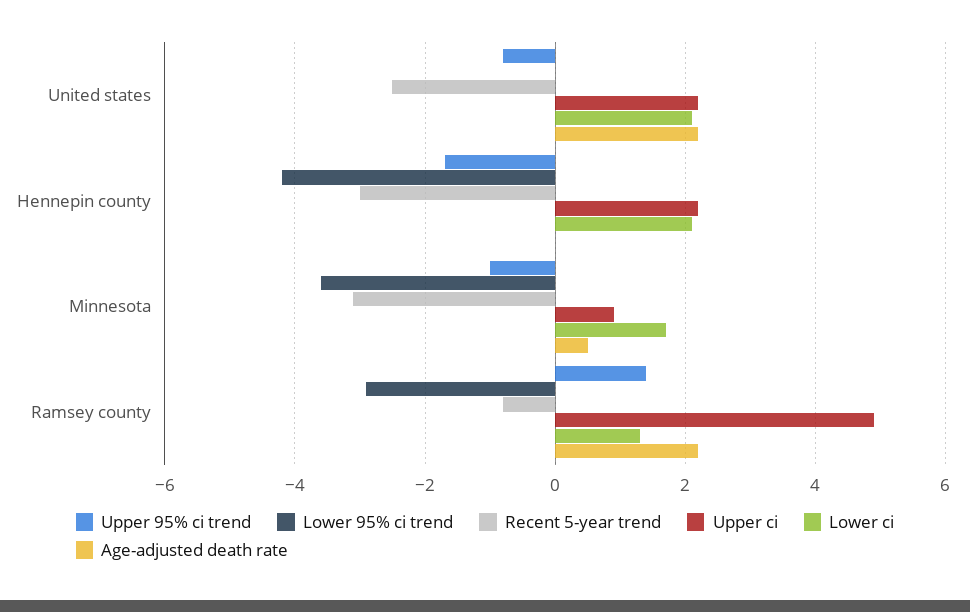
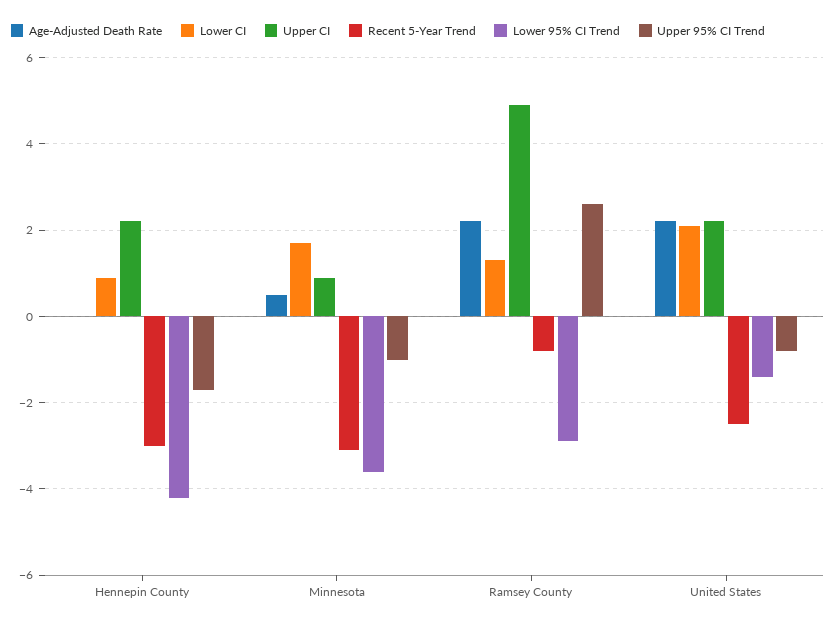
  {
    "Upper 95% ci trend": {
      "United states": -1,
      "Hennepin county": -1.5,
      "Minnesota": -1,
-     "Ramsey county": 1.5
+     "Ramsey county": 2.5
    },
    "Lower 95% ci trend": {
-     "United states": 0,
+     "United states": -1.5,
      "Hennepin county": -4,
      "Minnesota": -3.5,
      "Ramsey county": -3
    },
    "Recent 5-year trend": {
      "United states": -2.5,
      "Hennepin county": -3,
      "Minnesota": -3,
      "Ramsey county": -1
    },
    "Upper ci": {
      "United states": 2,
      "Hennepin county": 2,
      "Minnesota": 1,
      "Ramsey county": 5
    },
    "Lower ci": {
      "United states": 2,
-     "Hennepin county": 2,
+     "Hennepin county": 1,
      "Minnesota": 1.5,
      "Ramsey county": 1.5
    },
    "Age-adjusted death rate": {
      "United states": 2,
      "Hennepin county": 0,
      "Minnesota": 0.5,
      "Ramsey county": 2
    }
  }

